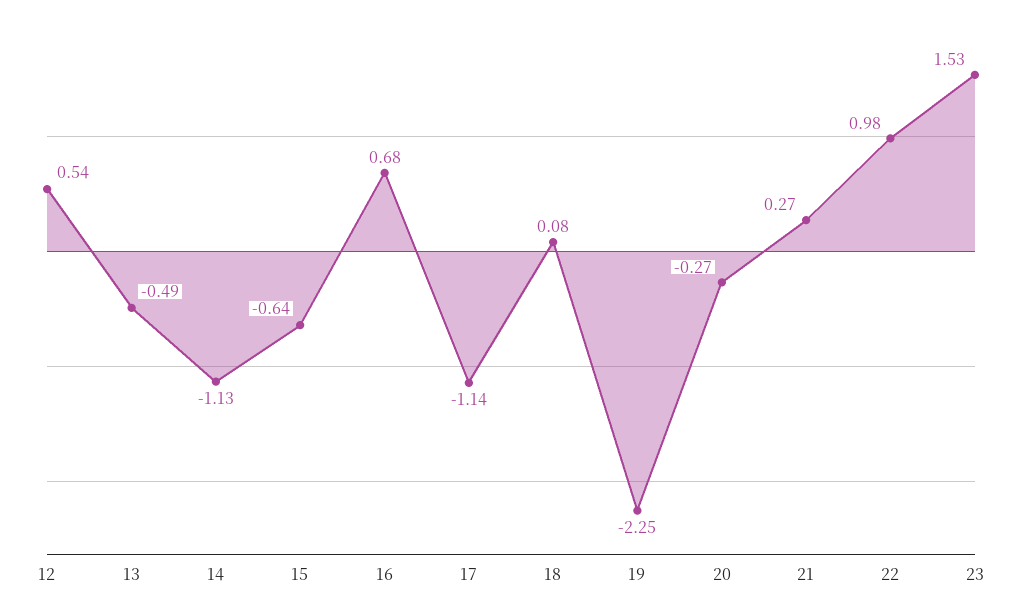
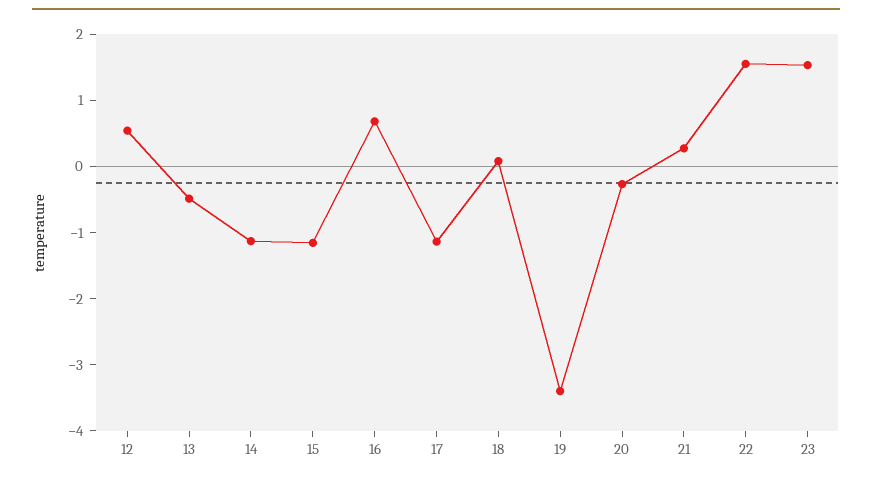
  {
    "12": 0.54,
    "13": -0.49,
    "14": -1.13,
-   "15": -0.64,
+   "15": -1.2,
    "16": 0.68,
    "17": -1.14,
    "18": 0.08,
-   "19": -2.25,
+   "19": -3.4,
    "20": -0.27,
    "21": 0.27,
-   "22": 0.98,
+   "22": 1.6,
    "23": 1.53
  }

